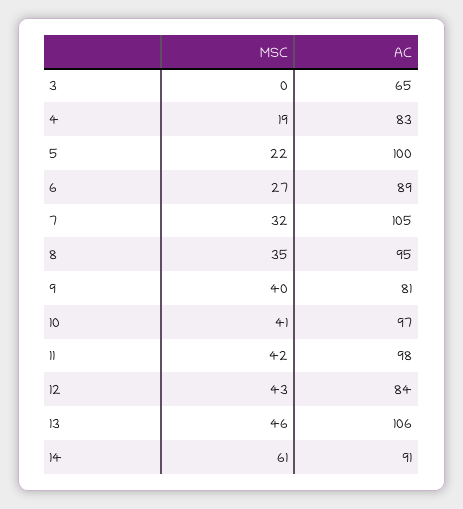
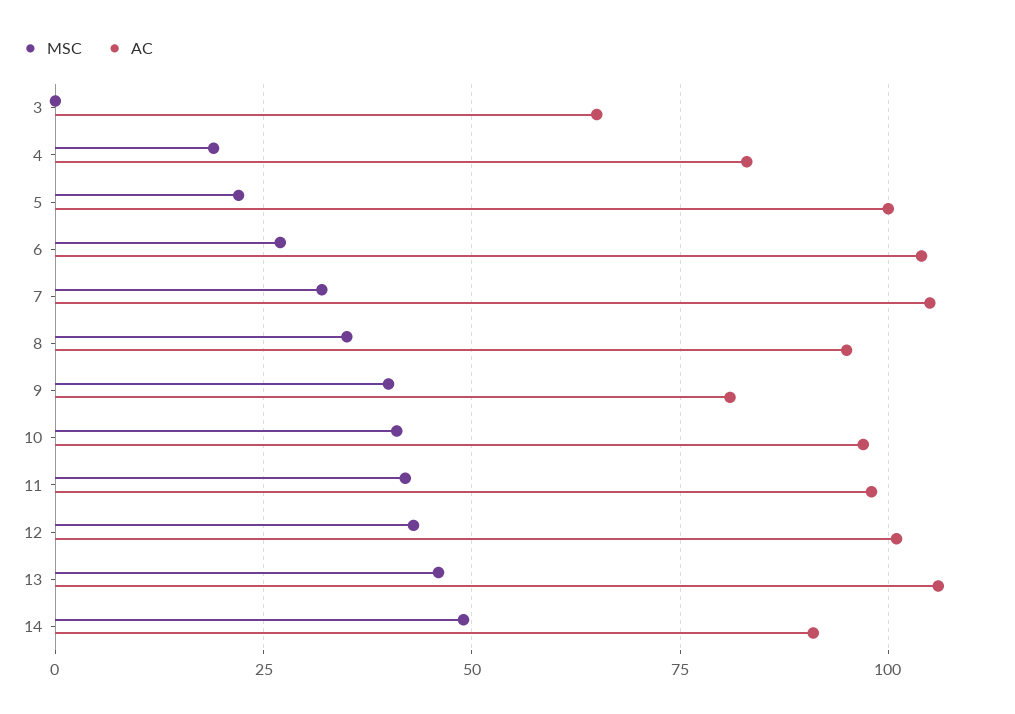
  {
    "MSC": {
      "3": 0,
      "4": 19,
      "5": 22,
      "6": 27,
      "7": 32,
      "8": 35,
      "9": 40,
      "10": 41,
      "11": 42,
      "12": 43,
      "13": 46,
-     "14": 61
+     "14": 50
    },
    "AC": {
      "3": 65,
      "4": 83,
      "5": 100,
-     "6": 89,
+     "6": 105,
      "7": 105,
      "8": 95,
      "9": 81,
      "10": 97,
      "11": 98,
-     "12": 84,
+     "12": 100,
      "13": 106,
      "14": 91
    }
  }

